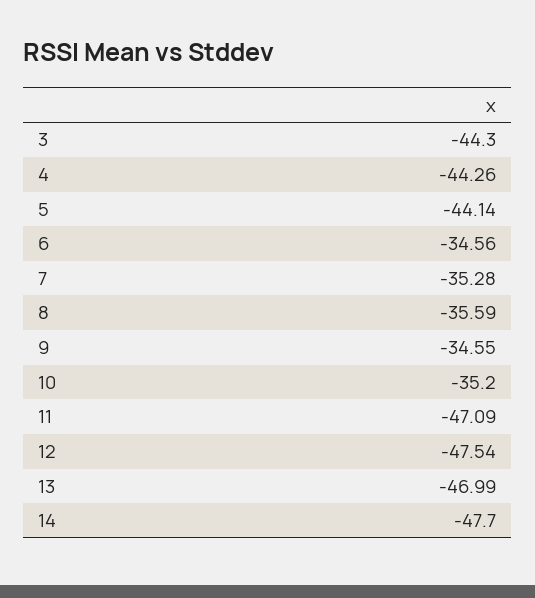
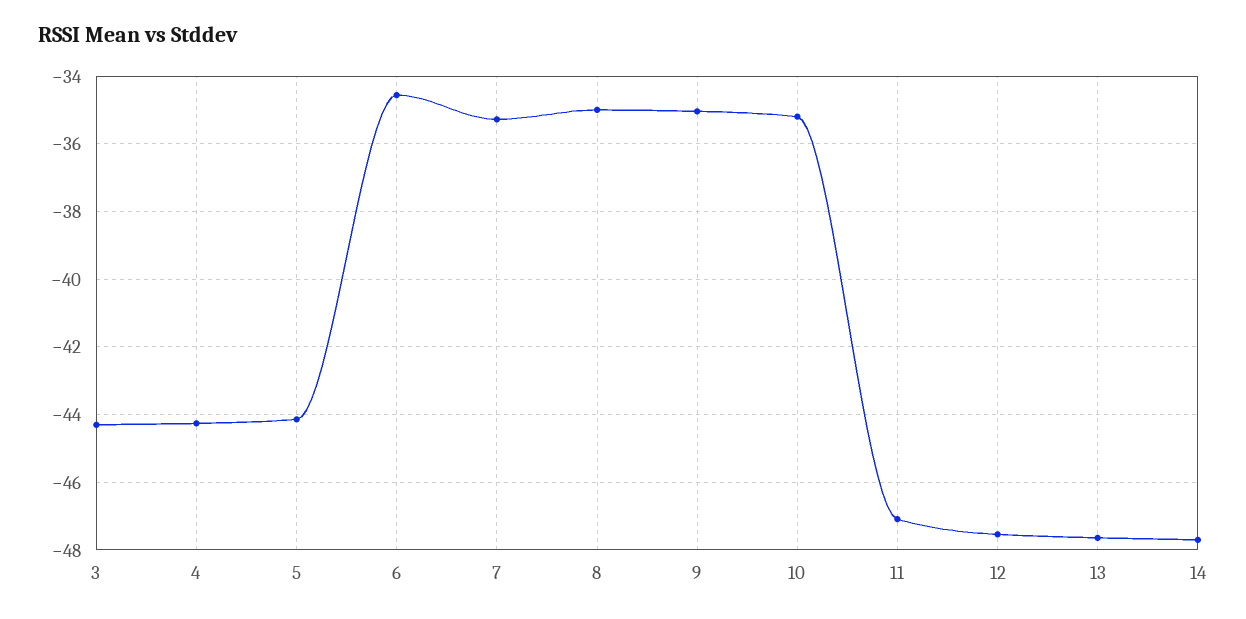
  {
    "3": -44.3,
    "4": -44.26,
    "5": -44.14,
    "6": -34.56,
    "7": -35.28,
-   "8": -35.59,
+   "8": -35,
-   "9": -34.55,
+   "9": -35,
    "10": -35.2,
    "11": -47.09,
    "12": -47.54,
-   "13": -46.99,
+   "13": -47.6,
    "14": -47.7
  }

